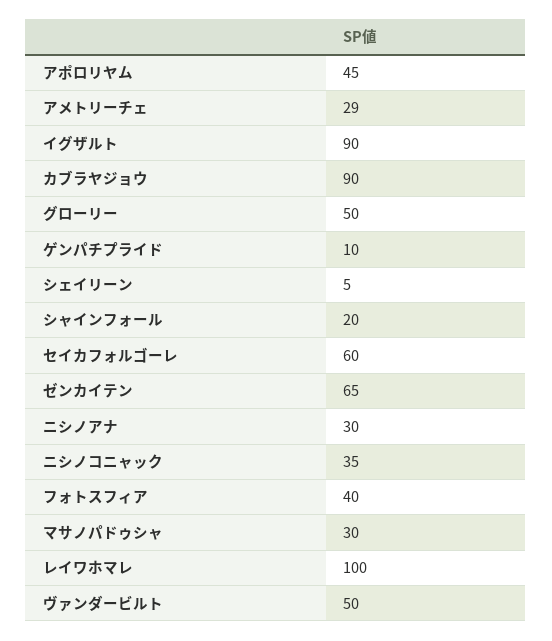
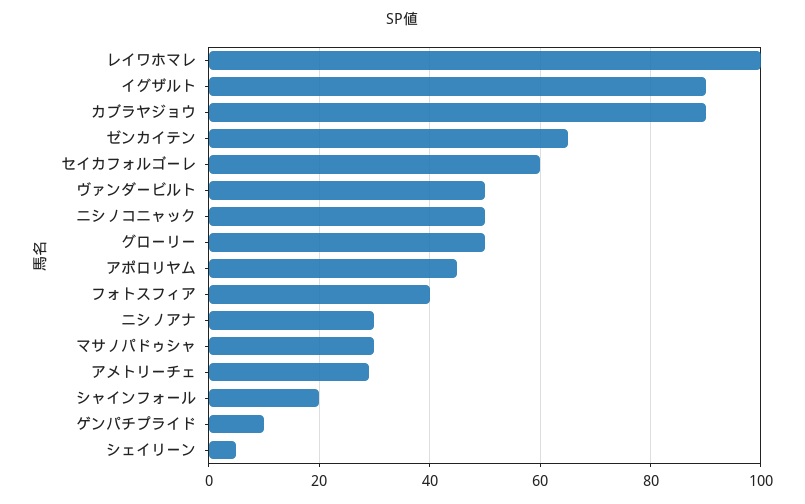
  {
    "アポロリヤム": 45,
    "アメトリーチェ": 29,
    "イグザルト": 90,
    "カブラヤジョウ": 90,
    "グローリー": 50,
    "ゲンパチプライド": 10,
    "シェイリーン": 5,
    "シャインフォール": 20,
    "セイカフォルゴーレ": 60,
    "ゼンカイテン": 65,
    "ニシノアナ": 30,
-   "ニシノコニャック": 35,
+   "ニシノコニャック": 50,
    "フォトスフィア": 40,
    "マサノパドゥシャ": 30,
    "レイワホマレ": 100,
    "ヴァンダービルト": 50
  }

